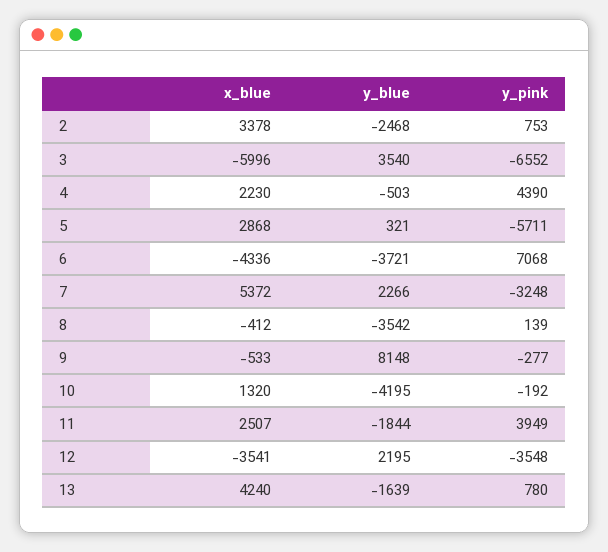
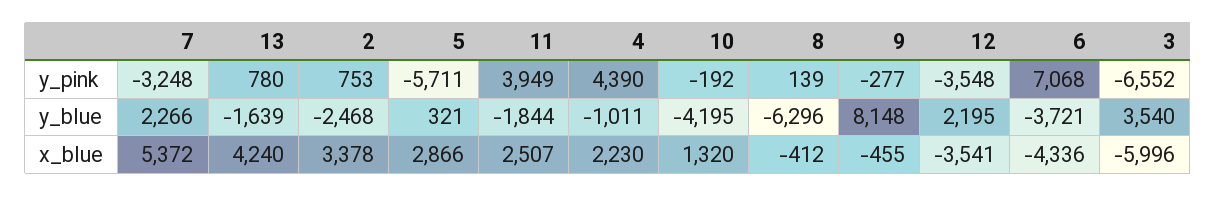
  {
    "x_blue": {
      "2": 3378,
      "3": -5996,
      "4": 2230,
-     "5": 2868,
+     "5": 2866,
      "6": -4336,
      "7": 5372,
      "8": -412,
-     "9": -533,
+     "9": -455,
      "10": 1320,
      "11": 2507,
      "12": -3541,
      "13": 4240
    },
    "y_blue": {
      "2": -2468,
      "3": 3540,
-     "4": -503,
+     "4": -1011,
      "5": 321,
      "6": -3721,
      "7": 2266,
-     "8": -3542,
+     "8": -6296,
      "9": 8148,
      "10": -4195,
      "11": -1844,
      "12": 2195,
      "13": -1639
    },
    "y_pink": {
      "2": 753,
      "3": -6552,
      "4": 4390,
      "5": -5711,
      "6": 7068,
      "7": -3248,
      "8": 139,
      "9": -277,
      "10": -192,
      "11": 3949,
      "12": -3548,
      "13": 780
    }
  }

